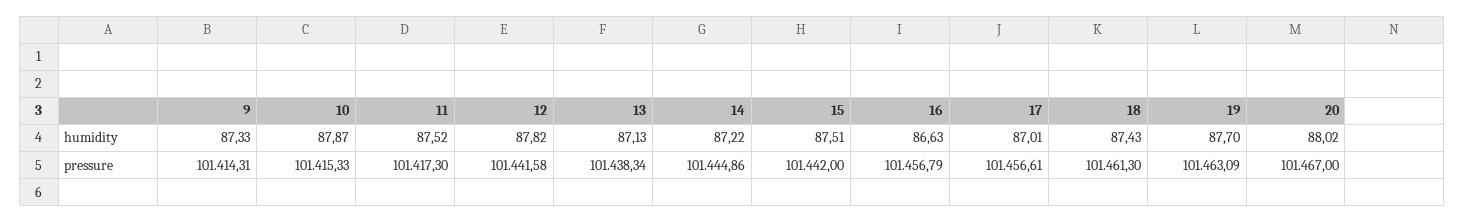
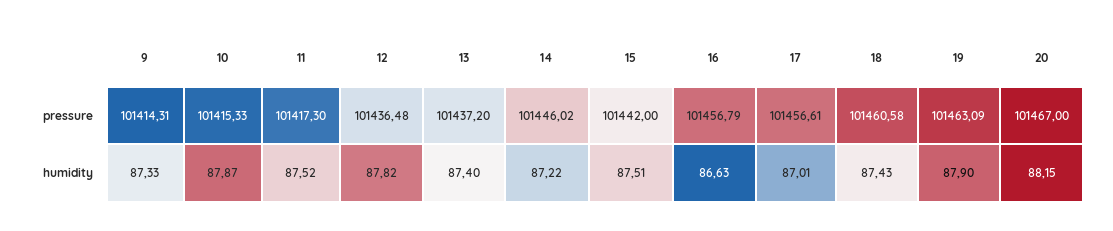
  {
    "9": {
      "humidity": 87.33,
      "pressure": 101414.31
    },
    "10": {
      "humidity": 87.87,
      "pressure": 101415.33
    },
    "11": {
      "humidity": 87.52,
      "pressure": 101417.3
    },
    "12": {
      "humidity": 87.82,
-     "pressure": 101441.58
+     "pressure": 101436.48
    },
    "13": {
-     "humidity": 87.13,
+     "humidity": 87.4,
-     "pressure": 101438.34
+     "pressure": 101437.2
    },
    "14": {
      "humidity": 87.22,
-     "pressure": 101444.86
+     "pressure": 101446.02
    },
    "15": {
      "humidity": 87.51,
      "pressure": 101442
    },
    "16": {
      "humidity": 86.63,
      "pressure": 101456.79
    },
    "17": {
      "humidity": 87.01,
      "pressure": 101456.61
    },
    "18": {
      "humidity": 87.43,
-     "pressure": 101461.3
+     "pressure": 101460.58
    },
    "19": {
-     "humidity": 87.7,
+     "humidity": 87.9,
      "pressure": 101463.09
    },
    "20": {
-     "humidity": 88.02,
+     "humidity": 88.15,
      "pressure": 101467
    }
  }

